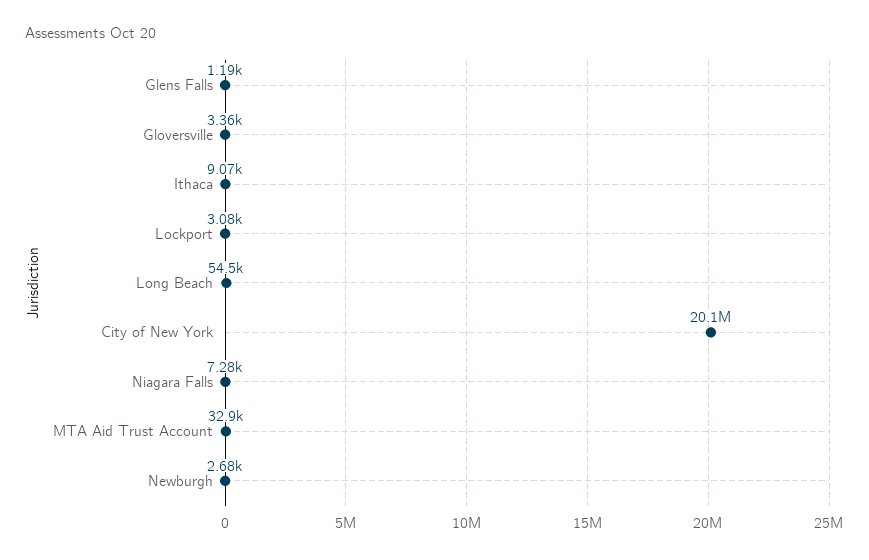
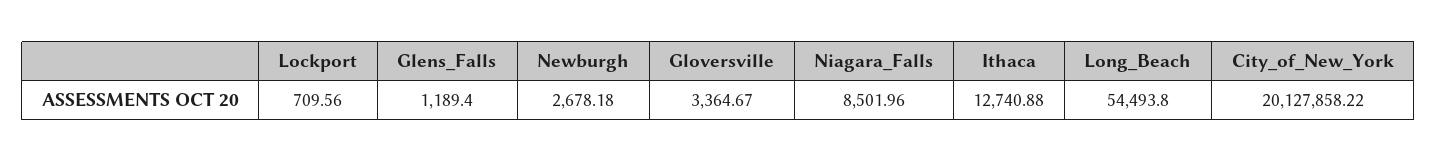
  {
    "Glens Falls": 1189.4,
    "Gloversville": 3364.67,
-   "Ithaca": 9070,
+   "Ithaca": 12740.88,
-   "Lockport": 3080,
+   "Lockport": 709.56,
    "Long Beach": 54493.8,
    "City of New York": 20127858.22,
-   "Niagara Falls": 7280,
+   "Niagara Falls": 8501.96,
-   "MTA Aid Trust Account": 32900,
    "Newburgh": 2678.18
  }

